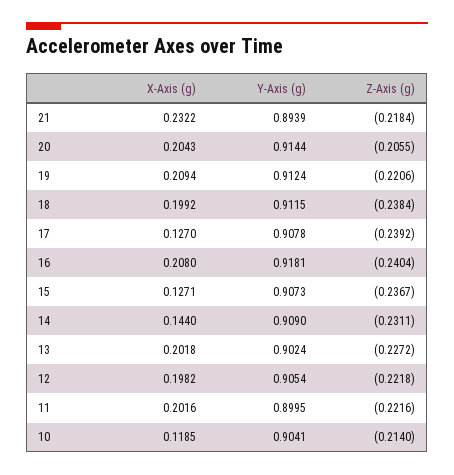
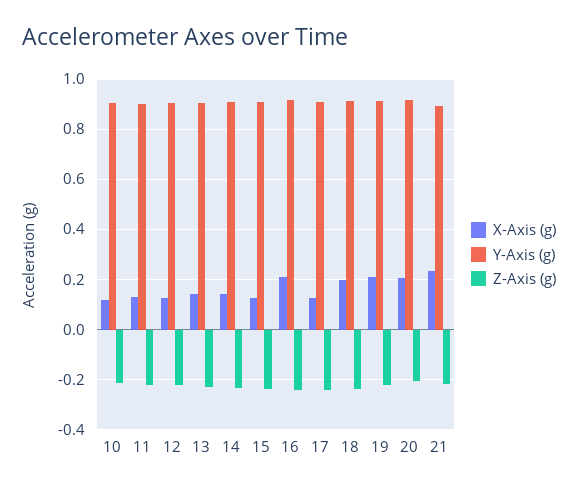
  {
    "X-Axis (g)": {
      "21": 0.2322,
      "20": 0.2043,
      "19": 0.2094,
      "18": 0.1992,
      "17": 0.127,
      "16": 0.208,
      "15": 0.1271,
      "14": 0.144,
-     "13": 0.2018,
+     "13": 0.15,
-     "12": 0.1982,
+     "12": 0.125,
-     "11": 0.2016,
+     "11": 0.125,
      "10": 0.1185
    },
    "Y-Axis (g)": {
      "21": 0.8939,
      "20": 0.9144,
      "19": 0.9124,
      "18": 0.9115,
      "17": 0.9078,
      "16": 0.9181,
      "15": 0.9073,
      "14": 0.909,
      "13": 0.9024,
      "12": 0.9054,
      "11": 0.8995,
      "10": 0.9041
    },
    "Z-Axis (g)": {
      "21": -0.2184,
      "20": -0.2055,
      "19": -0.2206,
      "18": -0.2384,
      "17": -0.2392,
      "16": -0.2404,
      "15": -0.2367,
      "14": -0.2311,
      "13": -0.2272,
      "12": -0.2218,
      "11": -0.2216,
      "10": -0.214
    }
  }

